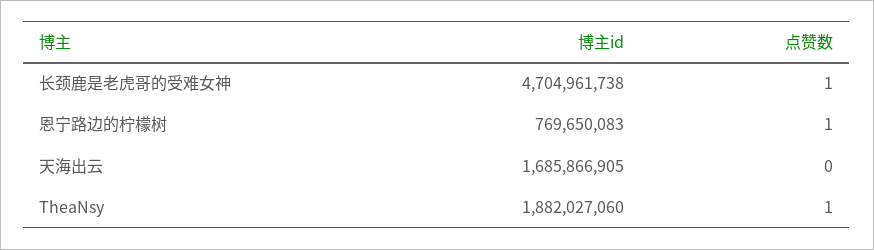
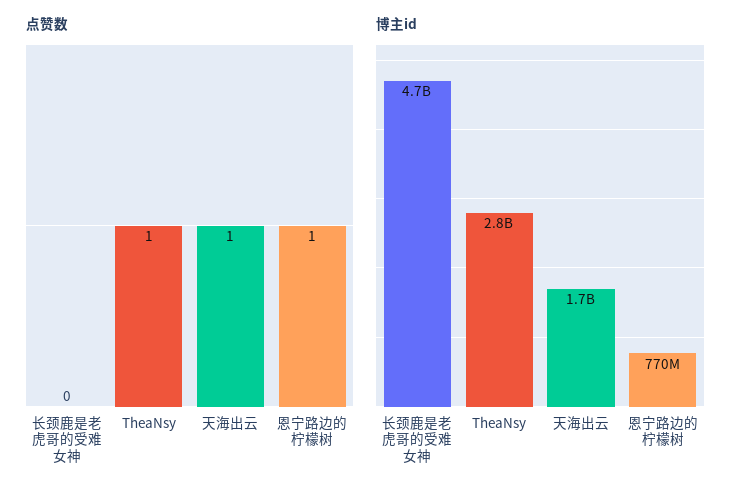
  {
    "博主id": {
      "长颈鹿是老虎哥的受难女神": 4704961738,
      "恩宁路边的柠檬树": 769650083,
      "天海出云": 1685866905,
-     "TheaNsy": 1882027060
+     "TheaNsy": 2800000000
    },
    "点赞数": {
-     "长颈鹿是老虎哥的受难女神": 1,
+     "长颈鹿是老虎哥的受难女神": 0,
      "恩宁路边的柠檬树": 1,
-     "天海出云": 0,
+     "天海出云": 1,
      "TheaNsy": 1
    }
  }

